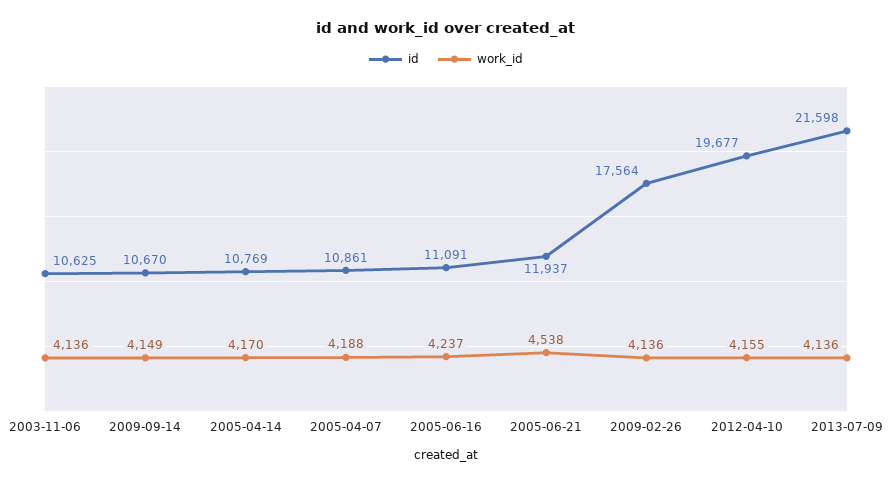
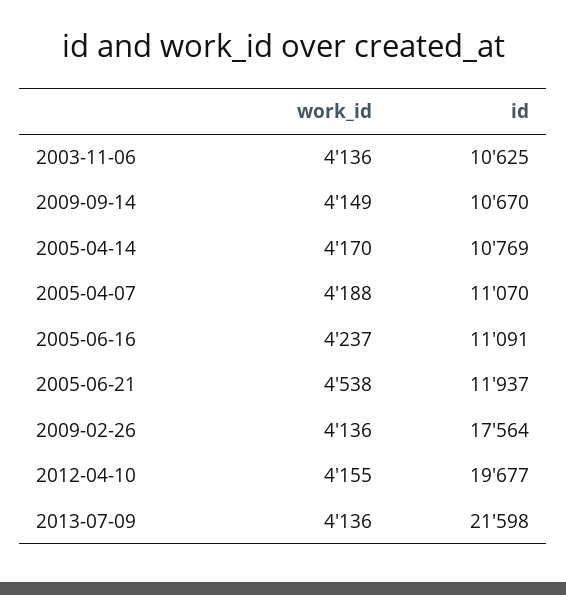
  {
    "id": {
      "2003-11-06": 10625,
      "2009-09-14": 10670,
      "2005-04-14": 10769,
-     "2005-04-07": 10861,
+     "2005-04-07": 11070,
      "2005-06-16": 11091,
      "2005-06-21": 11937,
      "2009-02-26": 17564,
      "2012-04-10": 19677,
      "2013-07-09": 21598
    },
    "work_id": {
      "2003-11-06": 4136,
      "2009-09-14": 4149,
      "2005-04-14": 4170,
      "2005-04-07": 4188,
      "2005-06-16": 4237,
      "2005-06-21": 4538,
      "2009-02-26": 4136,
      "2012-04-10": 4155,
      "2013-07-09": 4136
    }
  }

